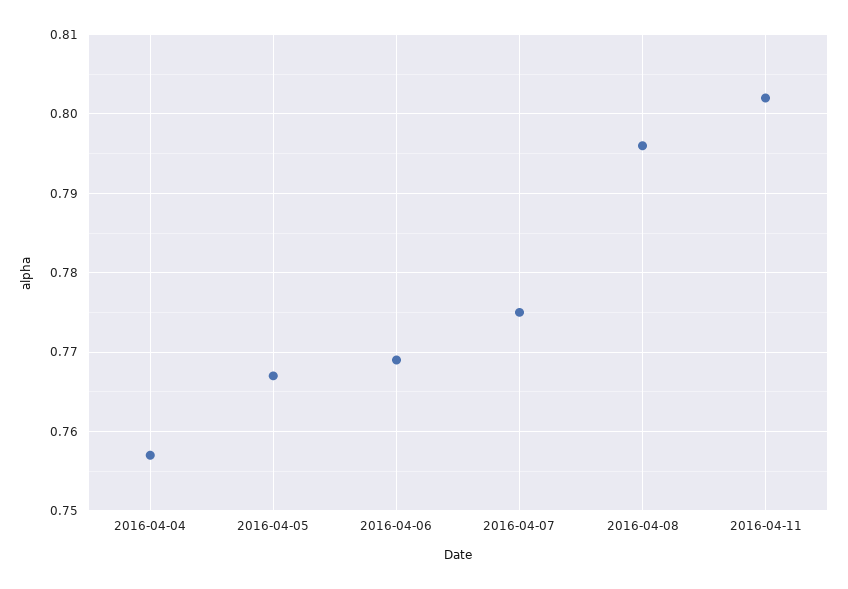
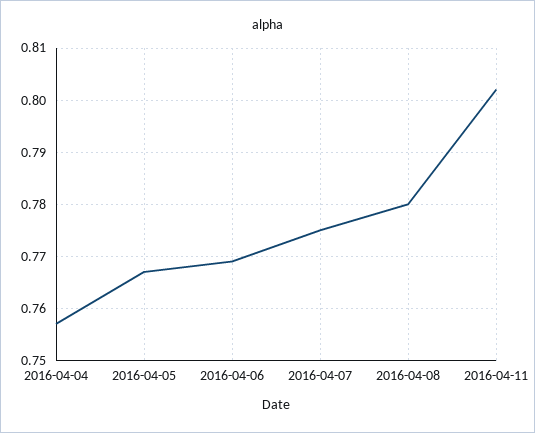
  {
    "2016-04-04": 0.757,
    "2016-04-05": 0.767,
    "2016-04-06": 0.769,
    "2016-04-07": 0.775,
-   "2016-04-08": 0.796,
+   "2016-04-08": 0.78,
    "2016-04-11": 0.802
  }

